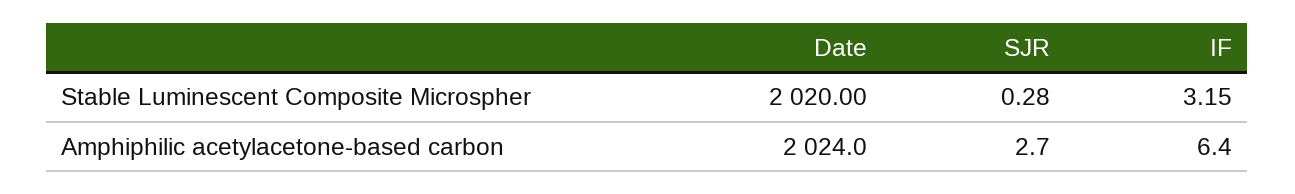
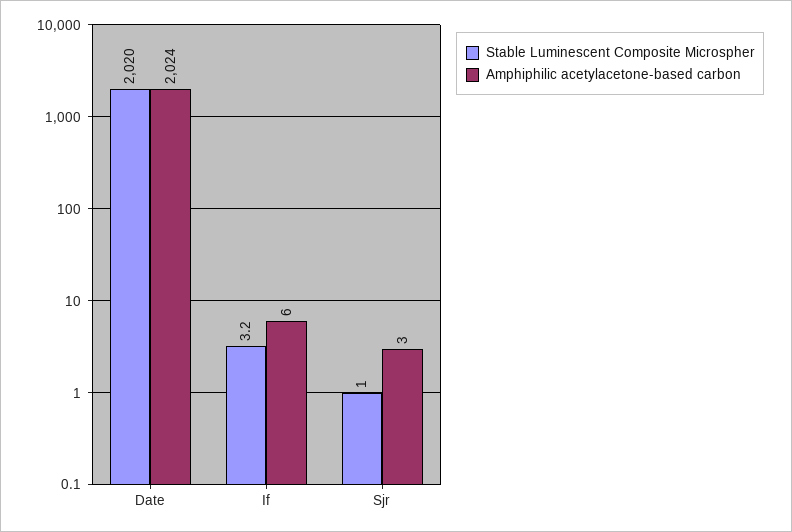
  {
    "Stable Luminescent Composite Microspher": {
      "Date": 2020,
-     "SJR": 0.28,
+     "SJR": 1,
      "IF": 3.15
    },
    "Amphiphilic acetylacetone-based carbon": {
      "Date": 2024,
      "SJR": 2.7,
      "IF": 6.4
    }
  }

